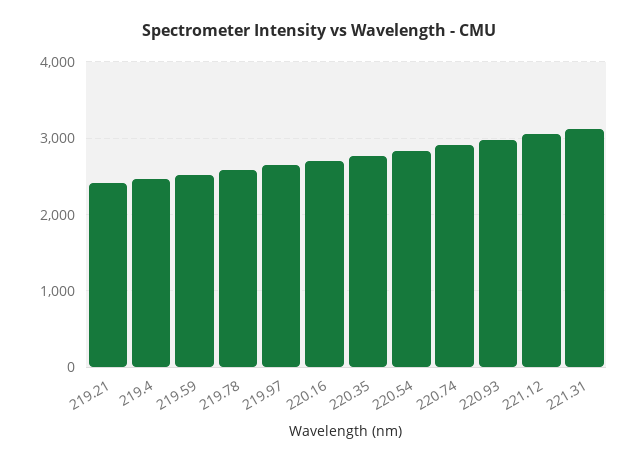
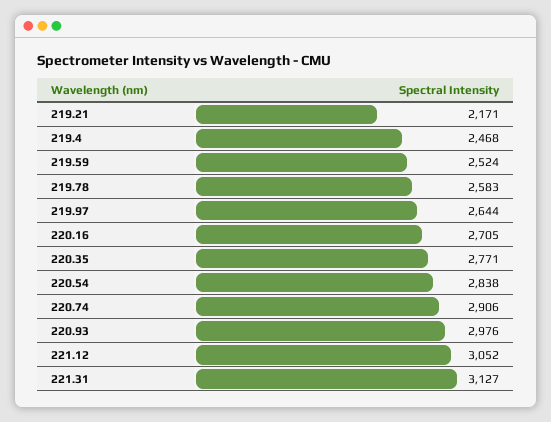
  {
-   "219.21": 2400,
+   "219.21": 2171,
    "219.4": 2468,
    "219.59": 2524,
    "219.78": 2583,
    "219.97": 2644,
    "220.16": 2705,
    "220.35": 2771,
    "220.54": 2838,
    "220.74": 2906,
    "220.93": 2976,
    "221.12": 3052,
    "221.31": 3127
  }

